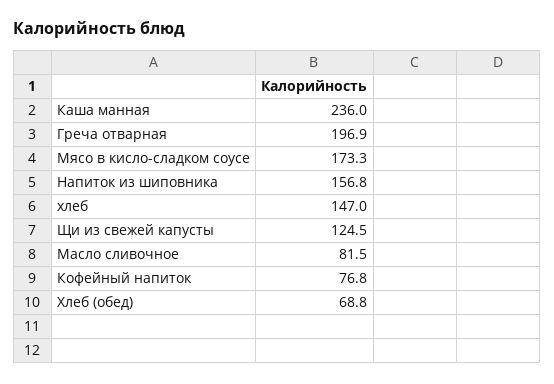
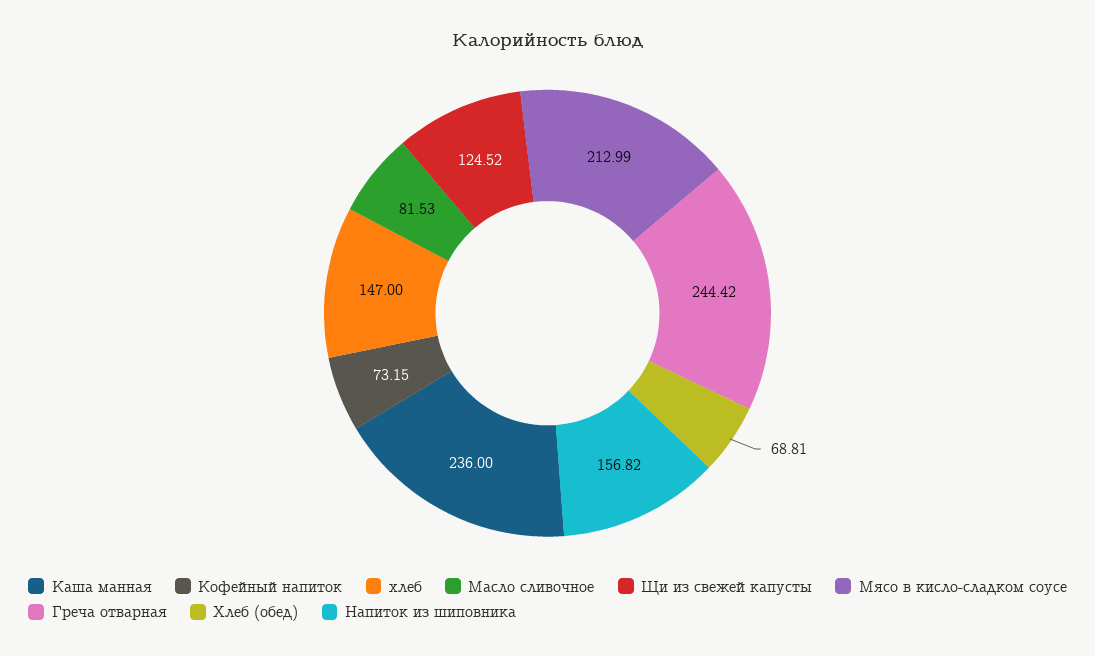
  {
    "Каша манная": 236,
-   "Греча отварная": 196.9,
+   "Греча отварная": 244.42,
-   "Мясо в кисло-сладком соусе": 173.3,
+   "Мясо в кисло-сладком соусе": 212.99,
    "Напиток из шиповника": 156.82,
    "хлеб": 147,
    "Щи из свежей капусты": 124.52,
    "Масло сливочное": 81.53,
-   "Кофейный напиток": 76.8,
+   "Кофейный напиток": 73.15,
    "Хлеб (обед)": 68.81
  }

